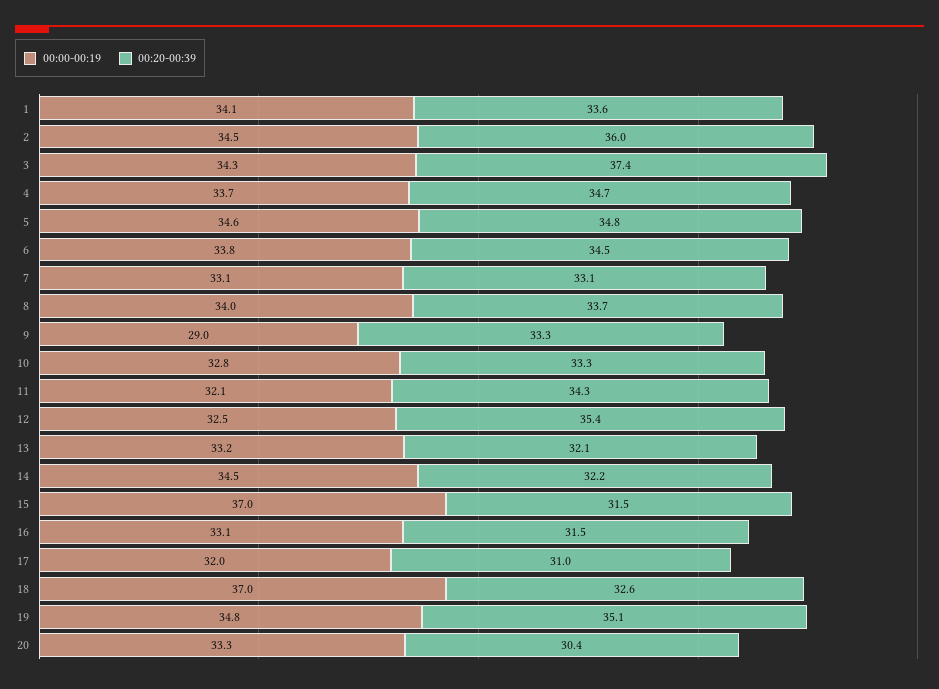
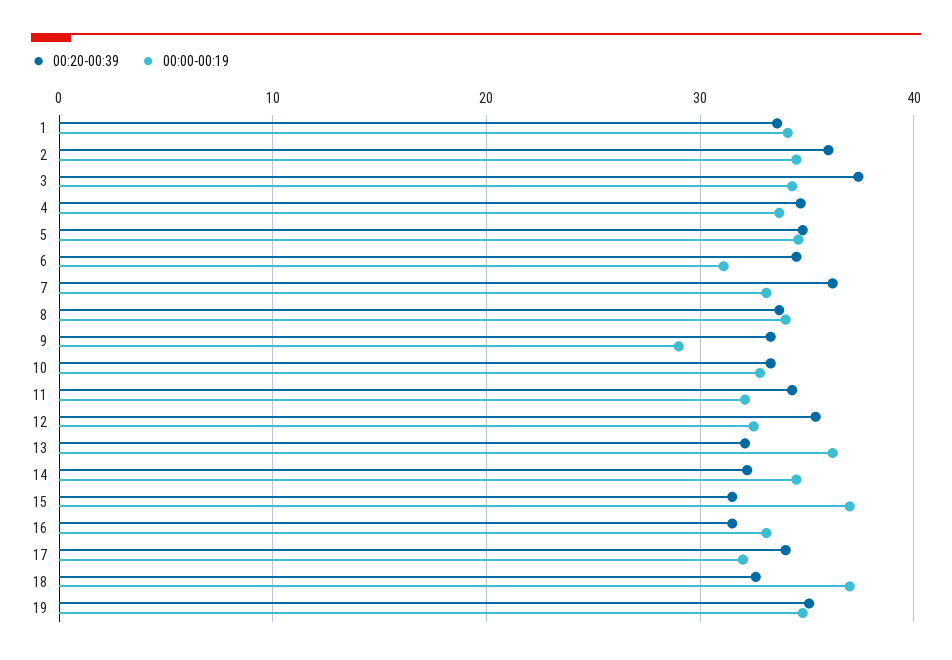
  {
    "00:00-00:19": {
      "1": 34.1,
      "2": 34.5,
      "3": 34.3,
      "4": 33.7,
      "5": 34.6,
-     "6": 33.8,
+     "6": 31,
      "7": 33.1,
      "8": 34,
      "9": 29,
      "10": 32.8,
      "11": 32.1,
      "12": 32.5,
-     "13": 33.2,
+     "13": 36,
      "14": 34.5,
      "15": 37,
      "16": 33.1,
      "17": 32,
      "18": 37,
-     "19": 34.8,
+     "19": 34.8
-     "20": 33.3
    },
    "00:20-00:39": {
      "1": 33.6,
      "2": 36,
      "3": 37.4,
      "4": 34.7,
      "5": 34.8,
      "6": 34.5,
-     "7": 33.1,
+     "7": 36,
      "8": 33.7,
      "9": 33.3,
      "10": 33.3,
      "11": 34.3,
      "12": 35.4,
      "13": 32.1,
      "14": 32.2,
      "15": 31.5,
      "16": 31.5,
-     "17": 31,
+     "17": 34,
      "18": 32.6,
-     "19": 35.1,
+     "19": 35.1
-     "20": 30.4
    }
  }

